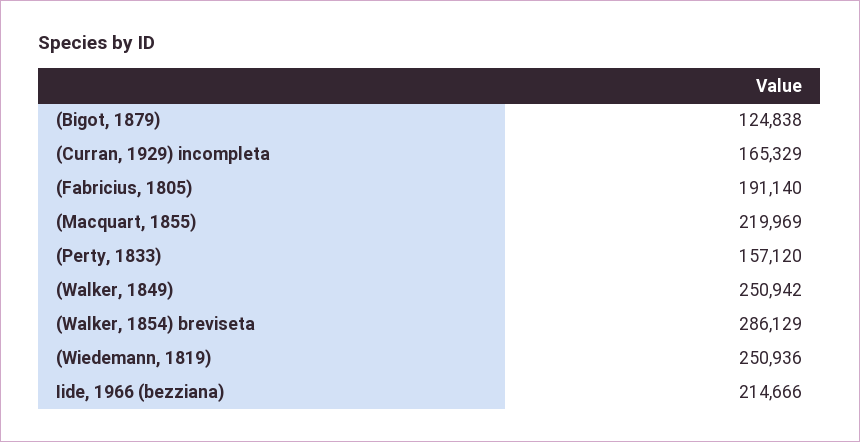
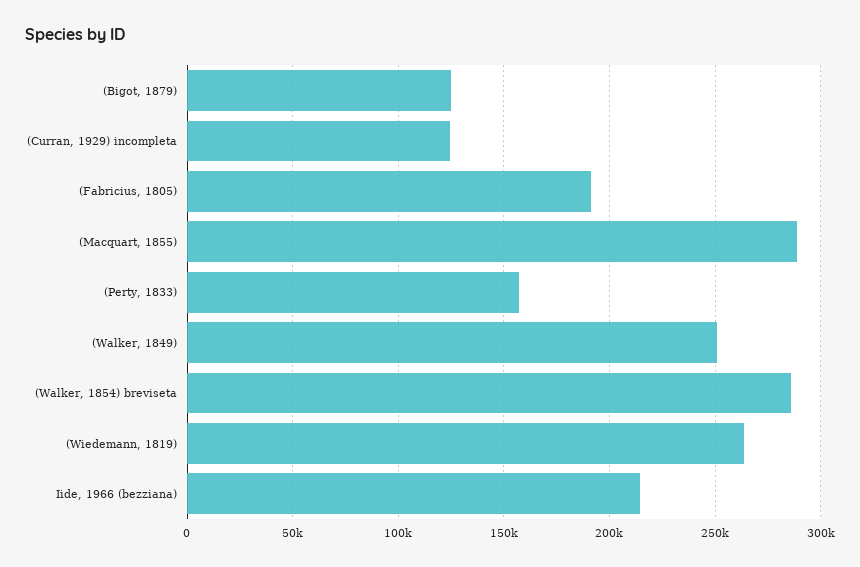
  {
    "(Bigot, 1879)": 124838,
-   "(Curran, 1929) incompleta": 165329,
+   "(Curran, 1929) incompleta": 125000,
    "(Fabricius, 1805)": 191140,
-   "(Macquart, 1855)": 219969,
+   "(Macquart, 1855)": 290000,
    "(Perty, 1833)": 157120,
    "(Walker, 1849)": 250942,
    "(Walker, 1854) breviseta": 286129,
-   "(Wiedemann, 1819)": 250936,
+   "(Wiedemann, 1819)": 265000,
    "Iide, 1966 (bezziana)": 214666
  }

